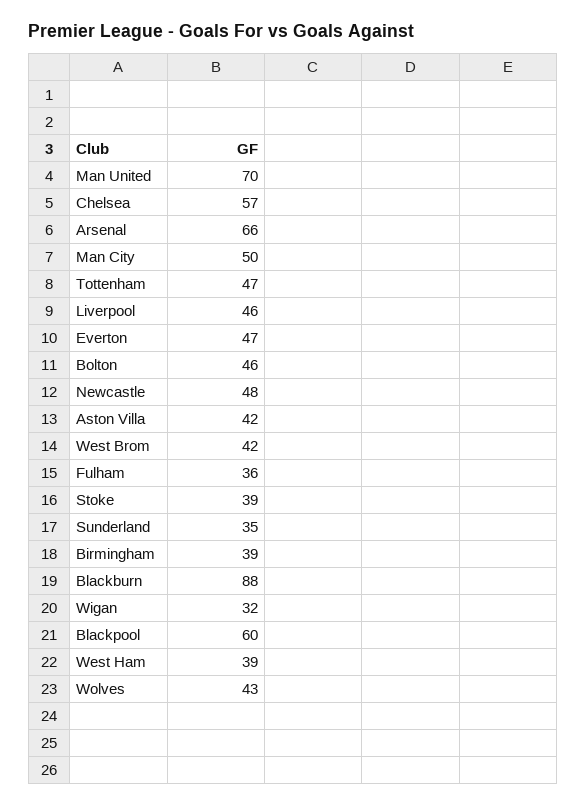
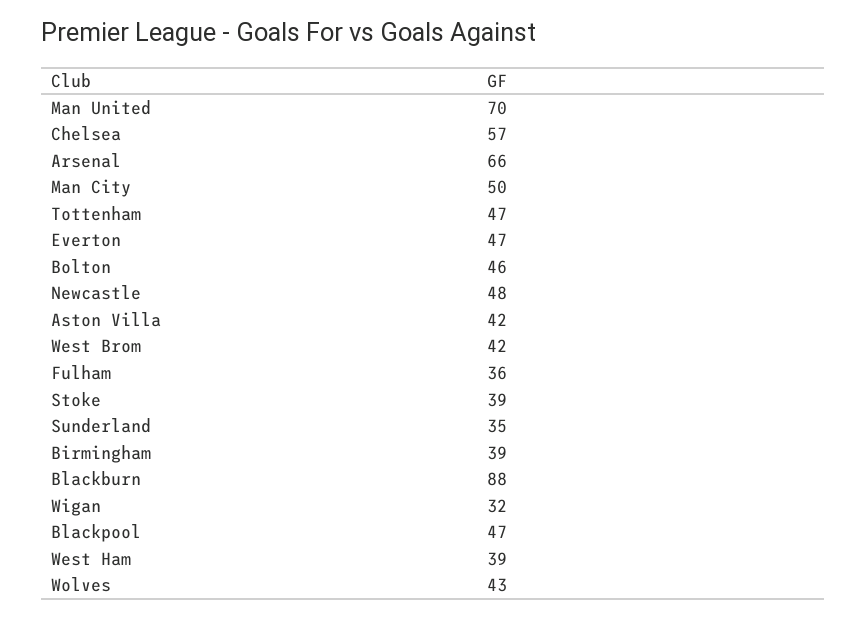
  {
    "Man United": 70,
    "Chelsea": 57,
    "Arsenal": 66,
    "Man City": 50,
    "Tottenham": 47,
-   "Liverpool": 46,
    "Everton": 47,
    "Bolton": 46,
    "Newcastle": 48,
    "Aston Villa": 42,
    "West Brom": 42,
    "Fulham": 36,
    "Stoke": 39,
    "Sunderland": 35,
    "Birmingham": 39,
    "Blackburn": 88,
    "Wigan": 32,
-   "Blackpool": 60,
+   "Blackpool": 47,
    "West Ham": 39,
    "Wolves": 43
  }

